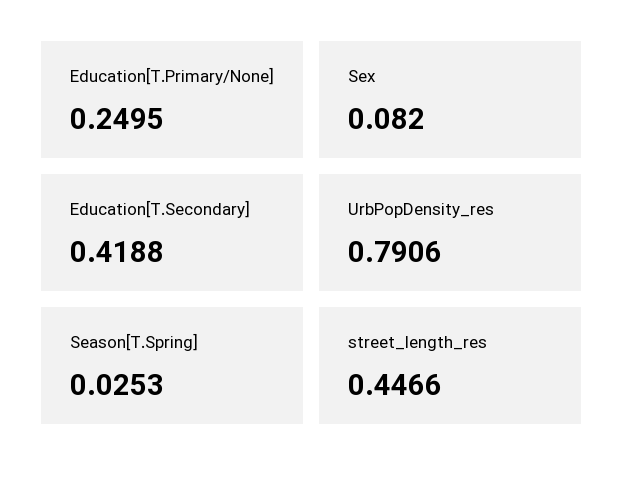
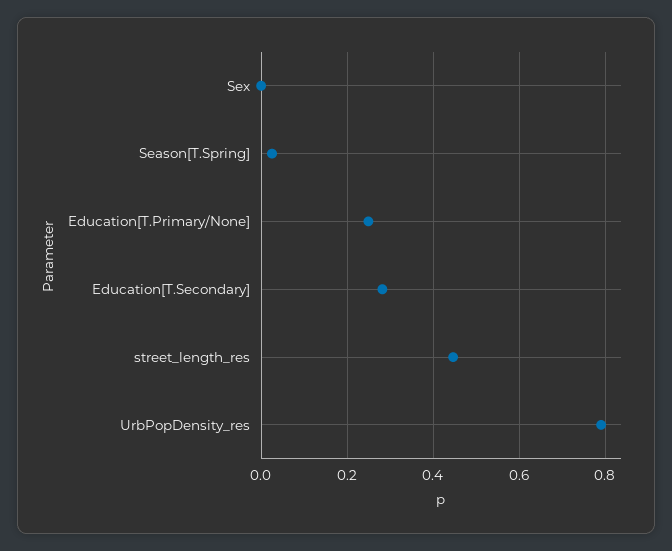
  {
    "Education[T.Primary/None]": 0.2495,
-   "Sex": 0.082,
+   "Sex": 0,
-   "Education[T.Secondary]": 0.4188,
+   "Education[T.Secondary]": 0.28,
    "UrbPopDensity_res": 0.7906,
    "Season[T.Spring]": 0.0253,
    "street_length_res": 0.4466
  }

